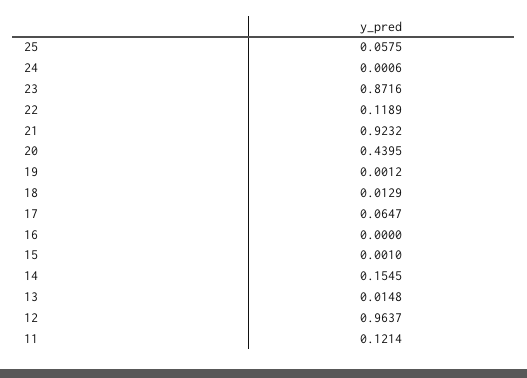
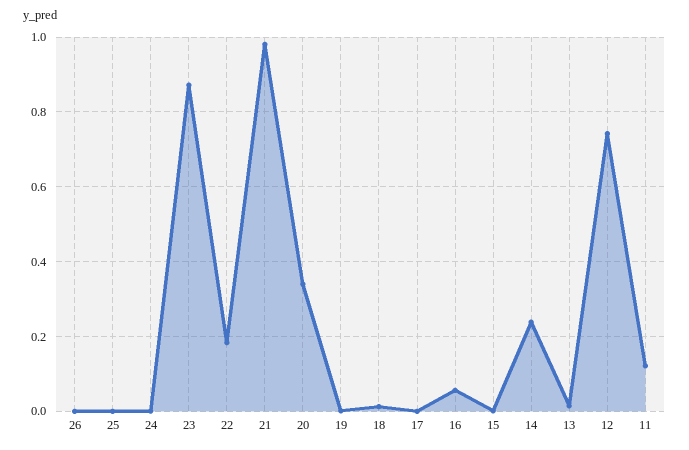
  {
-   "25": 0.0575,
+   "25": 0,
    "24": 0.0006,
    "23": 0.8716,
-   "22": 0.1189,
+   "22": 0.18,
-   "21": 0.9232,
+   "21": 0.98,
-   "20": 0.4395,
+   "20": 0.34,
    "19": 0.0012,
    "18": 0.0129,
-   "17": 0.0647,
+   "17": 0,
-   "16": 0,
+   "16": 0.06,
    "15": 0.001,
-   "14": 0.1545,
+   "14": 0.24,
    "13": 0.0148,
-   "12": 0.9637,
+   "12": 0.74,
-   "11": 0.1214
+   "11": 0.1214,
+   "26": 0
  }

